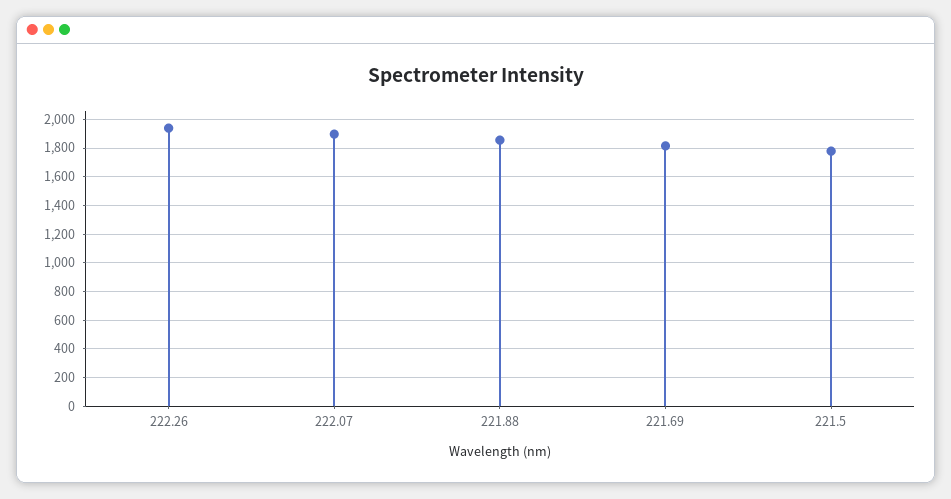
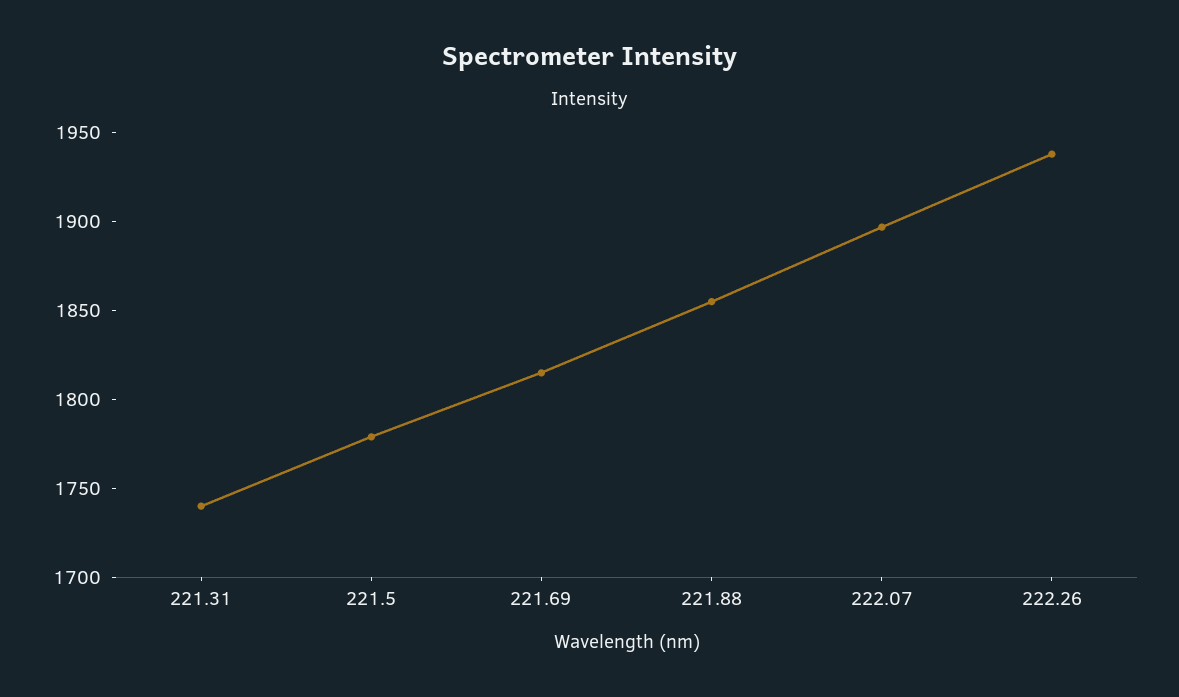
  {
    "222.26": 1940,
    "222.07": 1900,
    "221.88": 1860,
    "221.69": 1820,
-   "221.5": 1780
+   "221.5": 1780,
+   "221.31": 1740
  }

